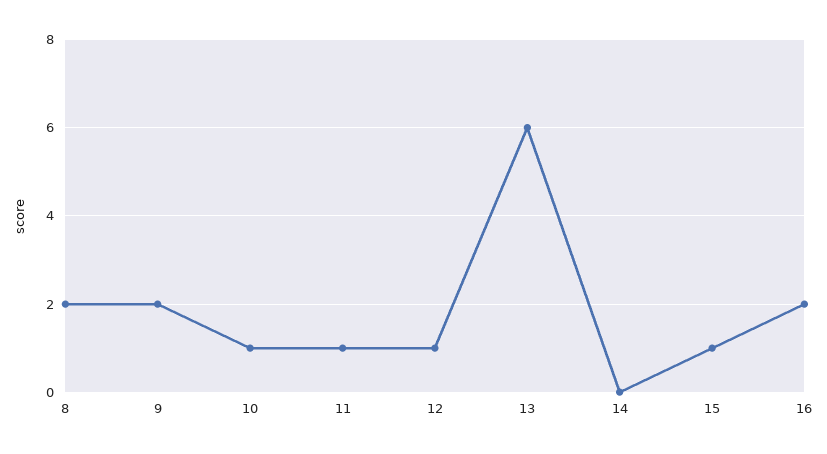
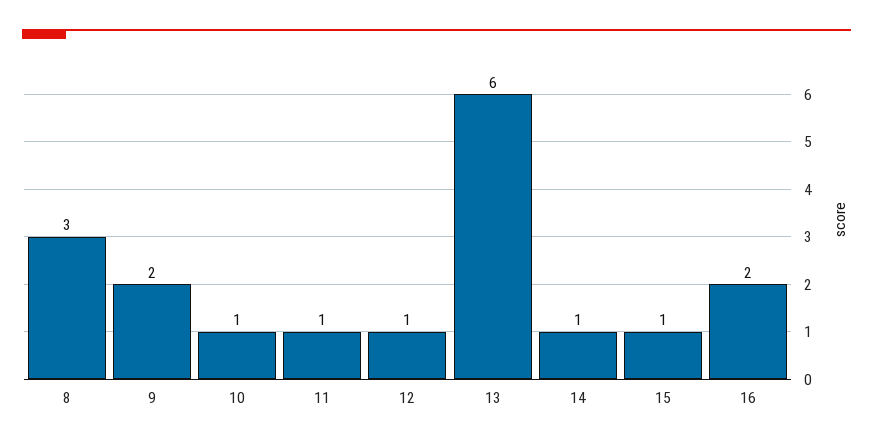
  {
-   "8": 2,
+   "8": 3,
    "9": 2,
    "10": 1,
    "11": 1,
    "12": 1,
    "13": 6,
-   "14": 0,
+   "14": 1,
    "15": 1,
    "16": 2
  }

